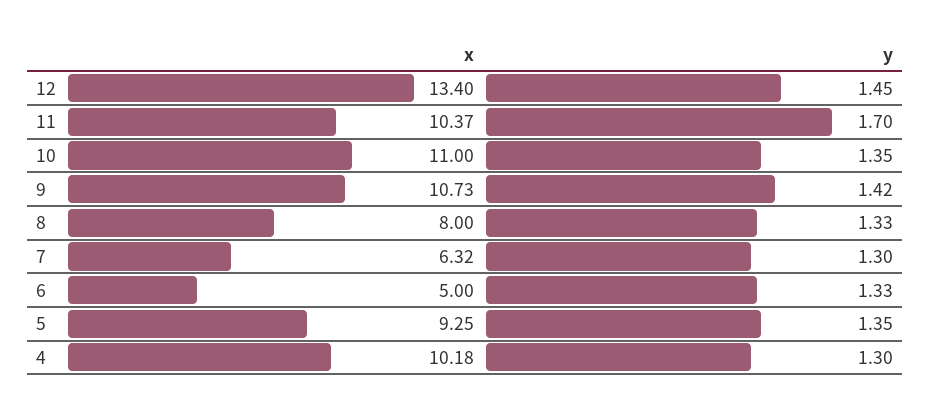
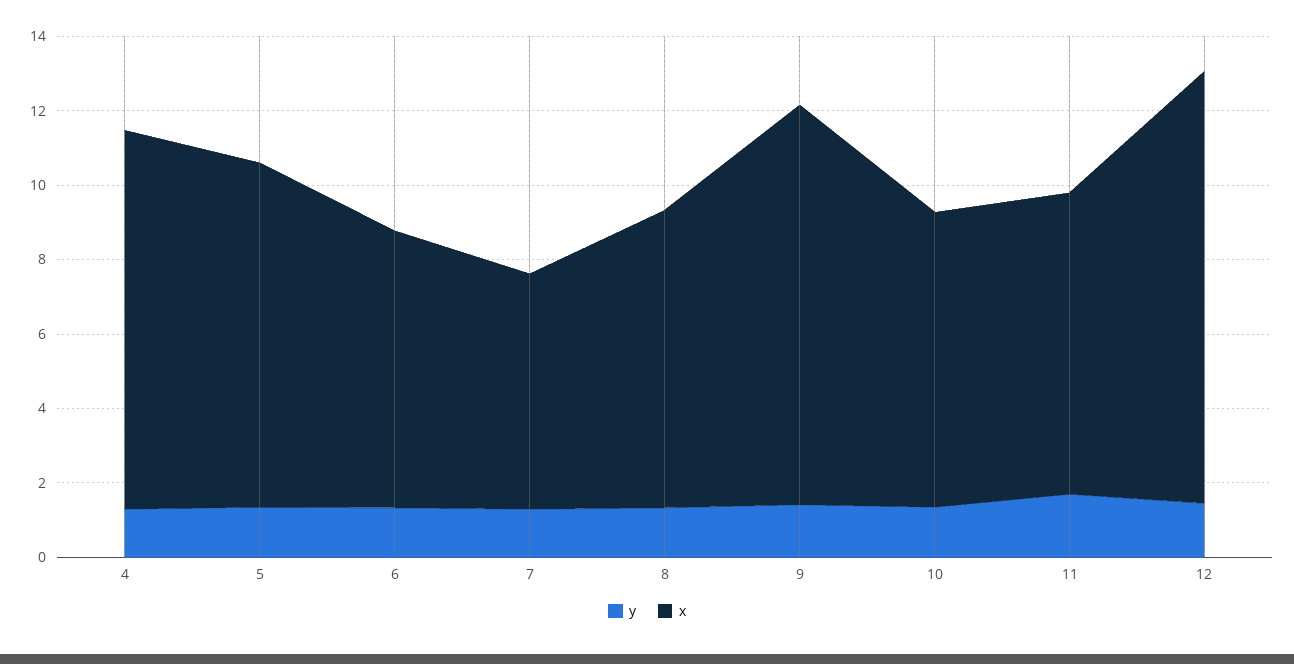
  {
    "x": {
-     "12": 13.4,
+     "12": 11.5,
-     "11": 10.37,
+     "11": 8,
-     "10": 11,
+     "10": 8,
      "9": 10.73,
      "8": 8,
      "7": 6.32,
-     "6": 5,
+     "6": 7.5,
      "5": 9.25,
      "4": 10.18
    },
    "y": {
      "12": 1.45,
      "11": 1.7,
      "10": 1.35,
      "9": 1.42,
      "8": 1.33,
      "7": 1.3,
      "6": 1.33,
      "5": 1.35,
      "4": 1.3
    }
  }

